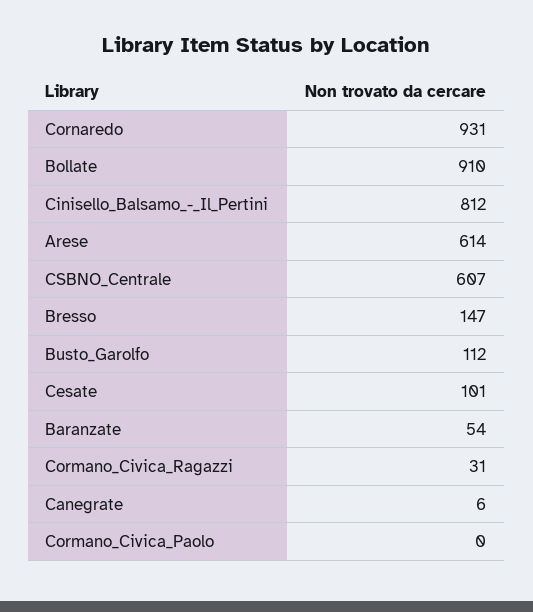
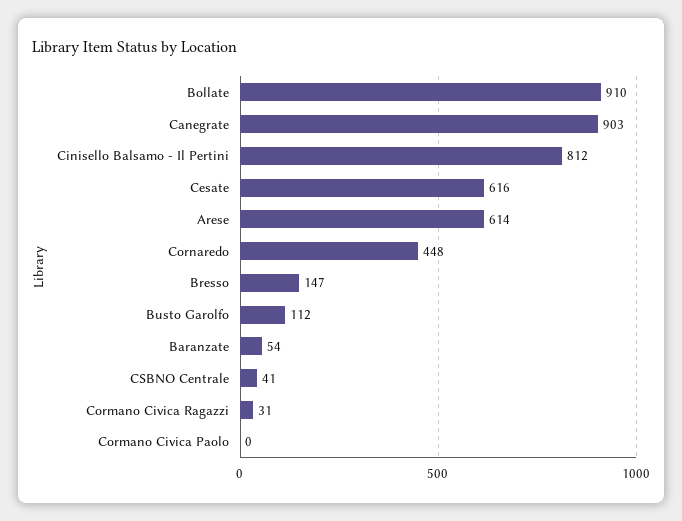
  {
-   "Cornaredo": 931,
+   "Cornaredo": 448,
    "Bollate": 910,
    "Cinisello_Balsamo_-_Il_Pertini": 812,
    "Arese": 614,
-   "CSBNO_Centrale": 607,
+   "CSBNO_Centrale": 41,
    "Bresso": 147,
    "Busto_Garolfo": 112,
-   "Cesate": 101,
+   "Cesate": 616,
    "Baranzate": 54,
    "Cormano_Civica_Ragazzi": 31,
-   "Canegrate": 6,
+   "Canegrate": 903,
    "Cormano_Civica_Paolo": 0
  }

